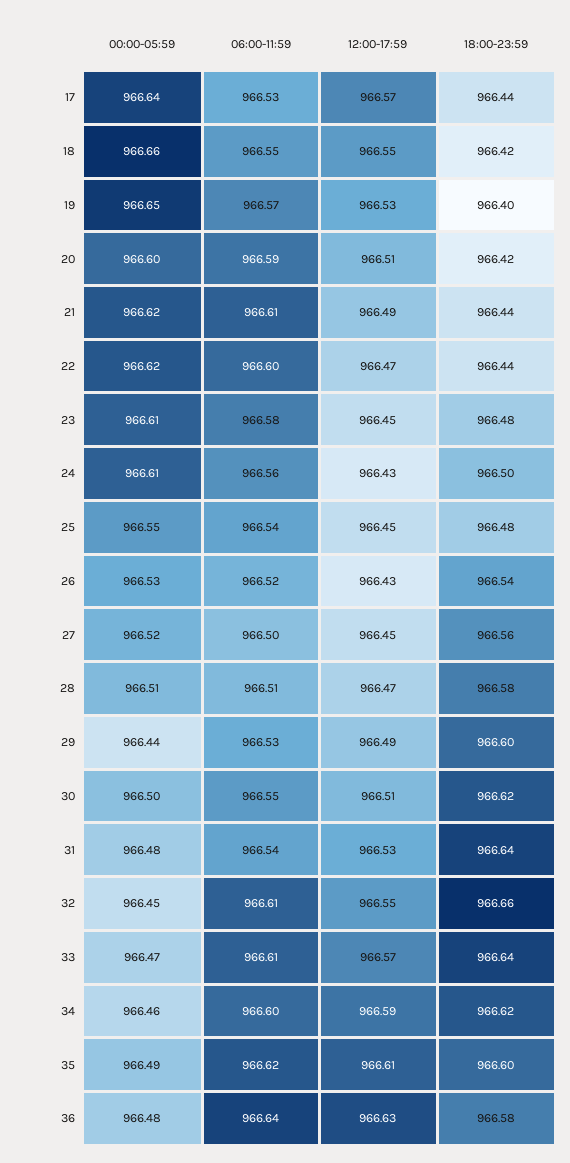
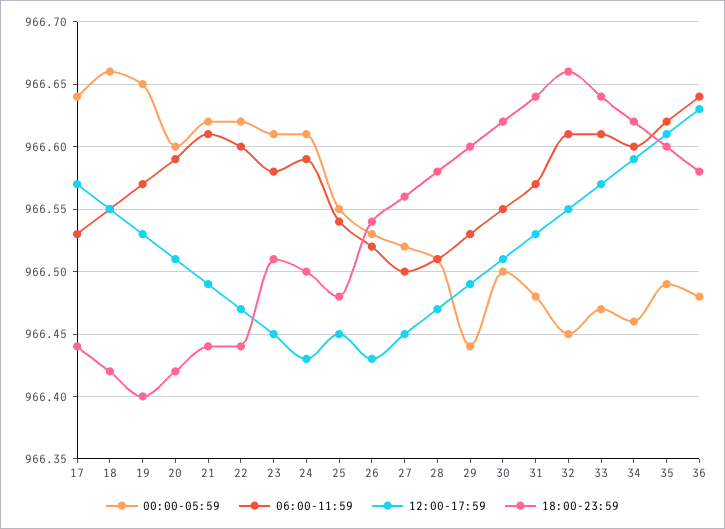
  {
    "00:00-05:59": {
      "17": 966.64,
      "18": 966.66,
      "19": 966.65,
      "20": 966.6,
      "21": 966.62,
      "22": 966.62,
      "23": 966.61,
      "24": 966.61,
      "25": 966.55,
      "26": 966.53,
      "27": 966.52,
      "28": 966.51,
      "29": 966.44,
      "30": 966.5,
      "31": 966.48,
      "32": 966.45,
      "33": 966.47,
      "34": 966.46,
      "35": 966.49,
      "36": 966.48
    },
    "06:00-11:59": {
      "17": 966.53,
      "18": 966.55,
      "19": 966.57,
      "20": 966.59,
      "21": 966.61,
      "22": 966.6,
      "23": 966.58,
-     "24": 966.56,
+     "24": 966.59,
      "25": 966.54,
      "26": 966.52,
      "27": 966.5,
      "28": 966.51,
      "29": 966.53,
      "30": 966.55,
-     "31": 966.54,
+     "31": 966.57,
      "32": 966.61,
      "33": 966.61,
      "34": 966.6,
      "35": 966.62,
      "36": 966.64
    },
    "12:00-17:59": {
      "17": 966.57,
      "18": 966.55,
      "19": 966.53,
      "20": 966.51,
      "21": 966.49,
      "22": 966.47,
      "23": 966.45,
      "24": 966.43,
      "25": 966.45,
      "26": 966.43,
      "27": 966.45,
      "28": 966.47,
      "29": 966.49,
      "30": 966.51,
      "31": 966.53,
      "32": 966.55,
      "33": 966.57,
      "34": 966.59,
      "35": 966.61,
      "36": 966.63
    },
    "18:00-23:59": {
      "17": 966.44,
      "18": 966.42,
      "19": 966.4,
      "20": 966.42,
      "21": 966.44,
      "22": 966.44,
-     "23": 966.48,
+     "23": 966.51,
      "24": 966.5,
      "25": 966.48,
      "26": 966.54,
      "27": 966.56,
      "28": 966.58,
      "29": 966.6,
      "30": 966.62,
      "31": 966.64,
      "32": 966.66,
      "33": 966.64,
      "34": 966.62,
      "35": 966.6,
      "36": 966.58
    }
  }

